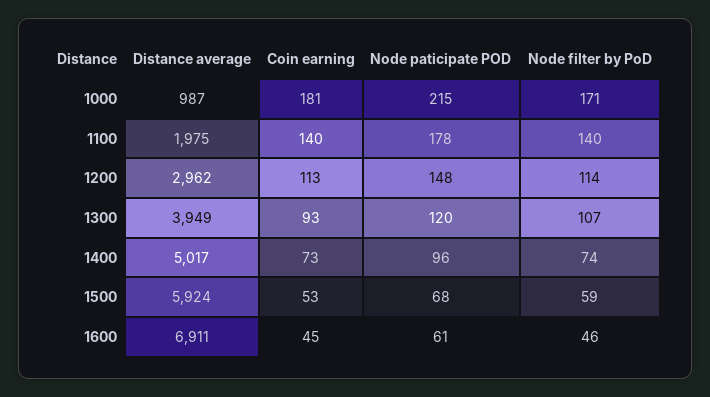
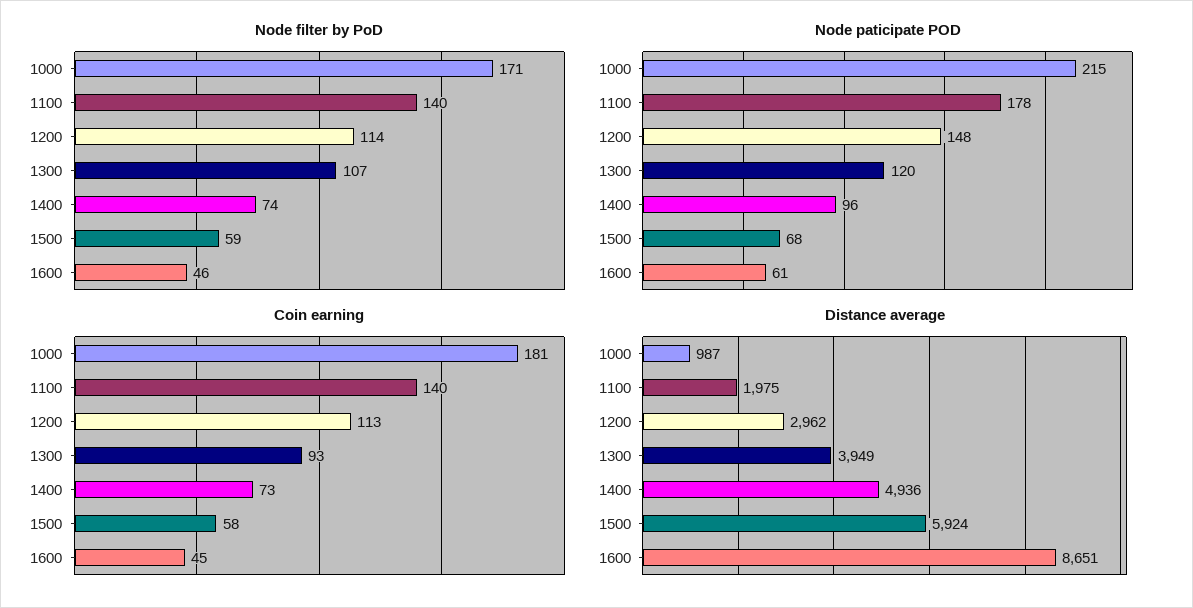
  {
    "Distance average": {
      "1000": 987,
      "1100": 1975,
      "1200": 2962,
      "1300": 3949,
-     "1400": 5017,
+     "1400": 4936,
      "1500": 5924,
-     "1600": 6911
+     "1600": 8651
    },
    "Coin earning": {
      "1000": 181,
      "1100": 140,
      "1200": 113,
      "1300": 93,
      "1400": 73,
-     "1500": 53,
+     "1500": 58,
      "1600": 45
    },
    "Node paticipate POD": {
      "1000": 215,
      "1100": 178,
      "1200": 148,
      "1300": 120,
      "1400": 96,
      "1500": 68,
      "1600": 61
    },
    "Node filter by PoD": {
      "1000": 171,
      "1100": 140,
      "1200": 114,
      "1300": 107,
      "1400": 74,
      "1500": 59,
      "1600": 46
    }
  }

